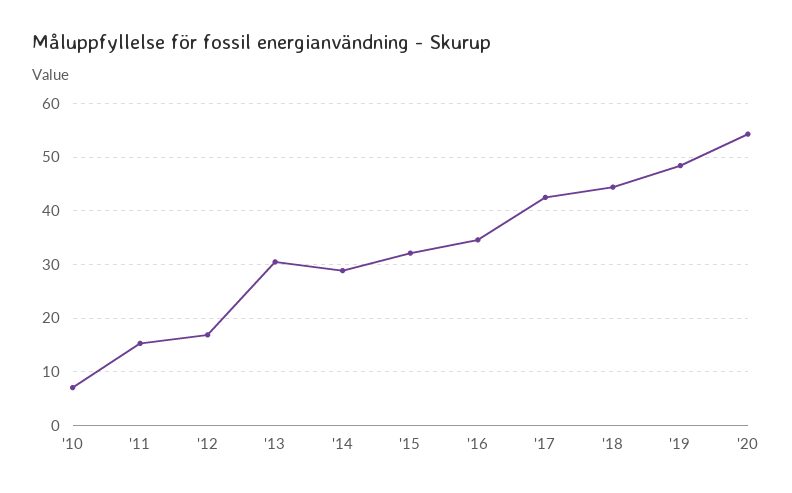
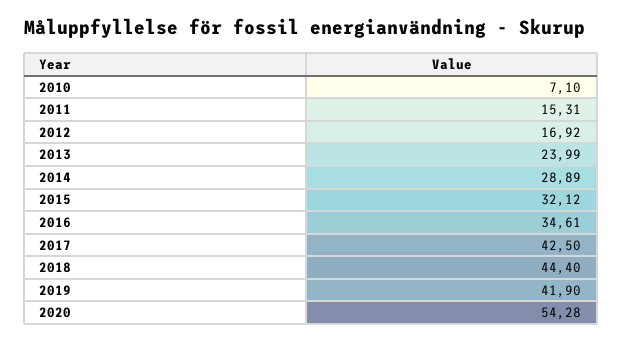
  {
    "'10": 7.1,
    "'11": 15.31,
    "'12": 16.92,
-   "'13": 30,
+   "'13": 23.99,
    "'14": 28.89,
    "'15": 32.12,
    "'16": 34.61,
    "'17": 42.5,
    "'18": 44.4,
-   "'19": 48,
+   "'19": 41.9,
    "'20": 54.28
  }

